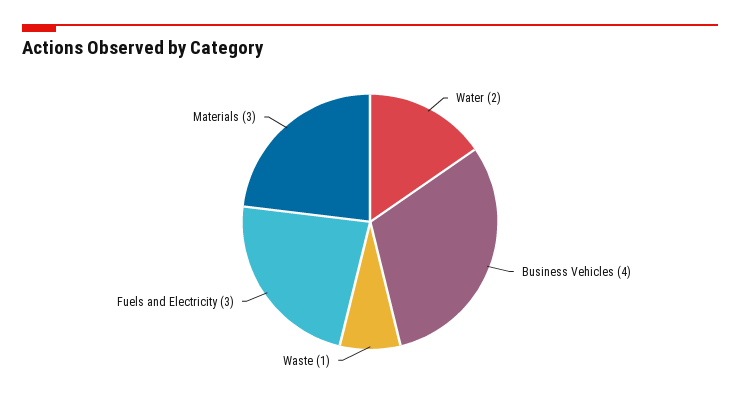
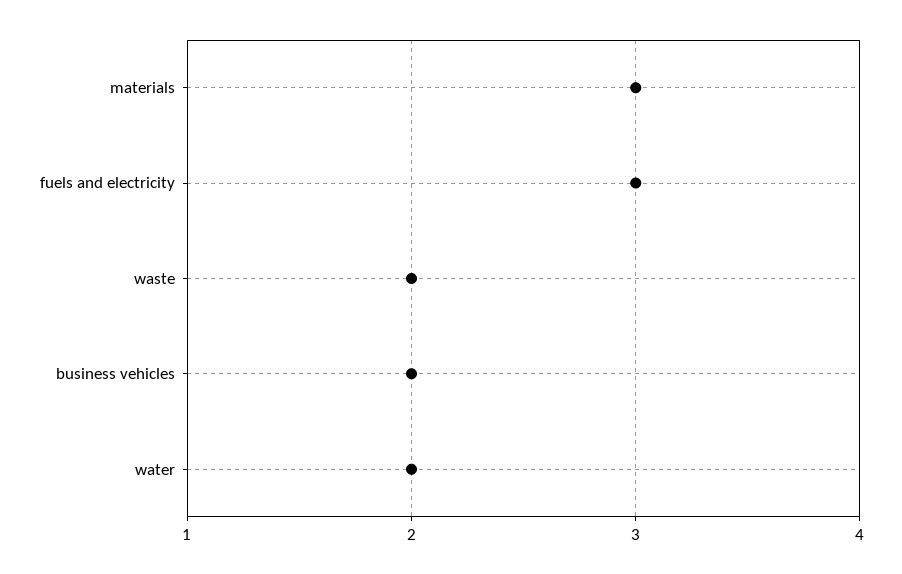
  {
    "Water": 2,
-   "Business Vehicles": 4,
+   "Business Vehicles": 2,
-   "Waste": 1,
+   "Waste": 2,
    "Fuels and Electricity": 3,
    "Materials": 3
  }

